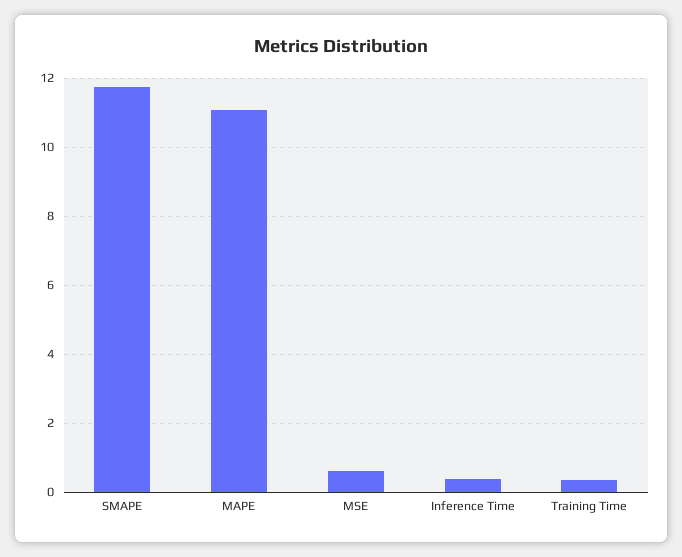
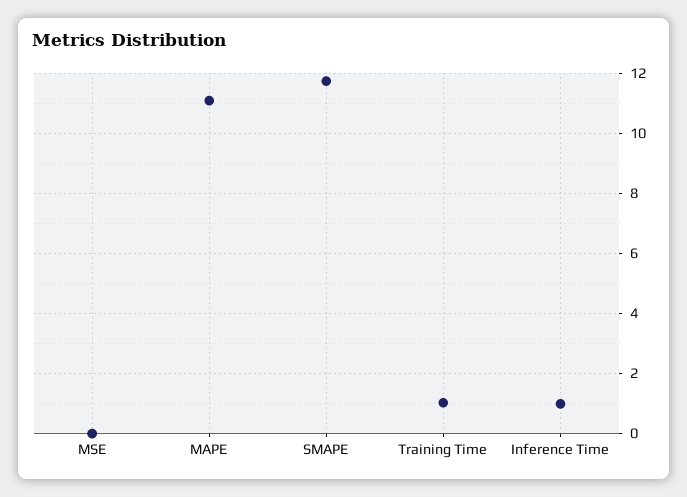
  {
    "SMAPE": 11.8,
    "MAPE": 11,
-   "MSE": 0.6,
+   "MSE": 0,
-   "Inference Time": 0.4,
+   "Inference Time": 1,
-   "Training Time": 0.4
+   "Training Time": 1
  }

